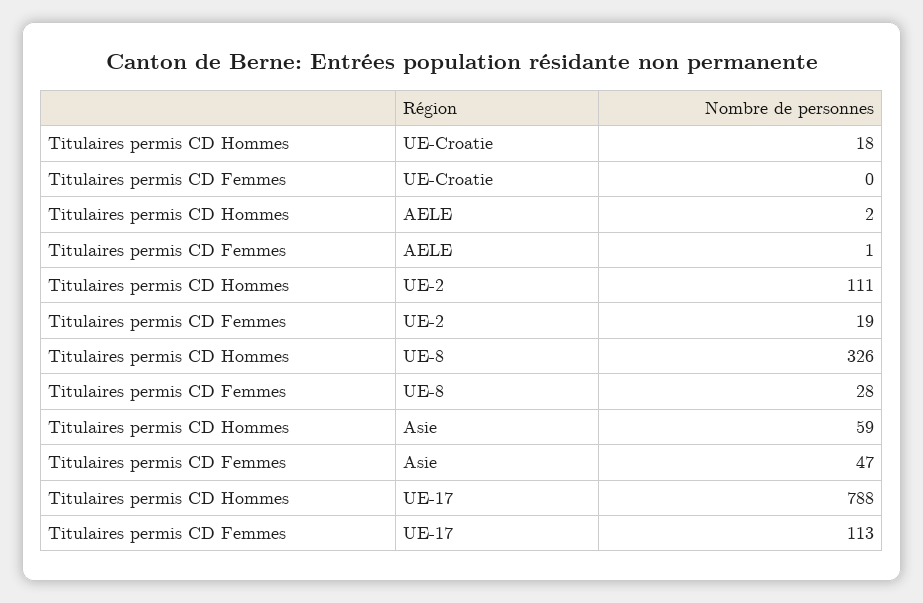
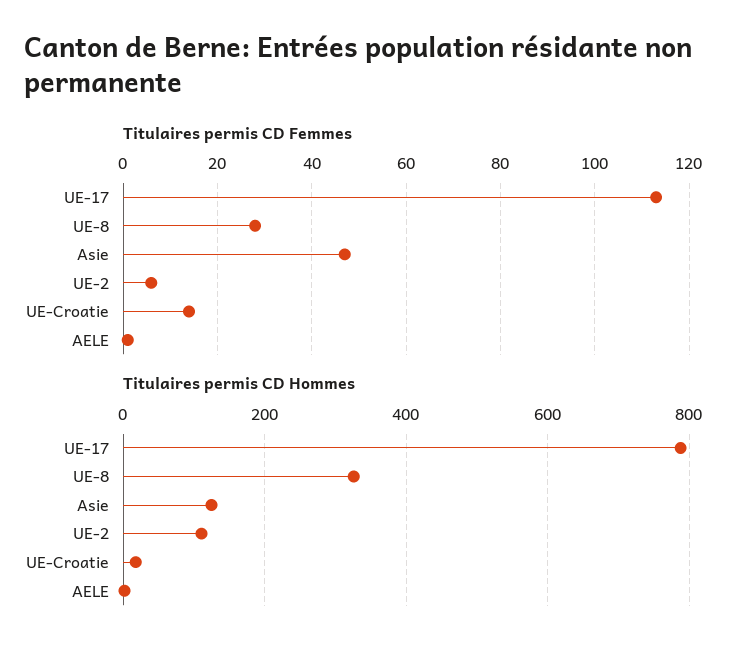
  {
    "Titulaires permis CD Hommes": {
      "UE-Croatie": 18,
      "AELE": 2,
      "UE-2": 111,
      "UE-8": 326,
-     "Asie": 59,
+     "Asie": 120,
      "UE-17": 788
    },
    "Titulaires permis CD Femmes": {
-     "UE-Croatie": 0,
+     "UE-Croatie": 15,
      "AELE": 1,
-     "UE-2": 19,
+     "UE-2": 5,
      "UE-8": 28,
      "Asie": 47,
      "UE-17": 113
    }
  }

